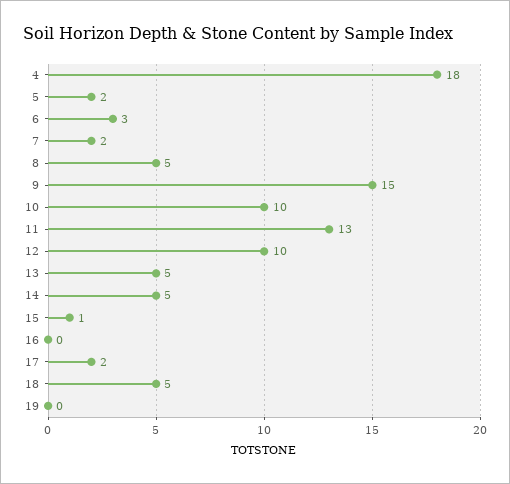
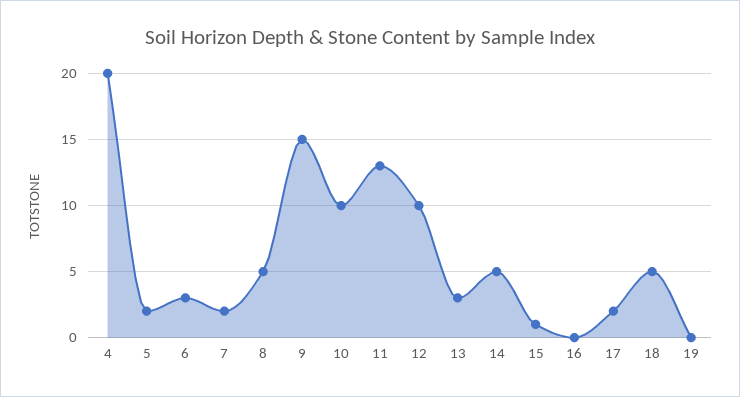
  {
-   "4": 18,
+   "4": 20,
    "5": 2,
    "6": 3,
    "7": 2,
    "8": 5,
    "9": 15,
    "10": 10,
    "11": 13,
    "12": 10,
-   "13": 5,
+   "13": 3,
    "14": 5,
    "15": 1,
    "16": 0,
    "17": 2,
    "18": 5,
    "19": 0
  }

